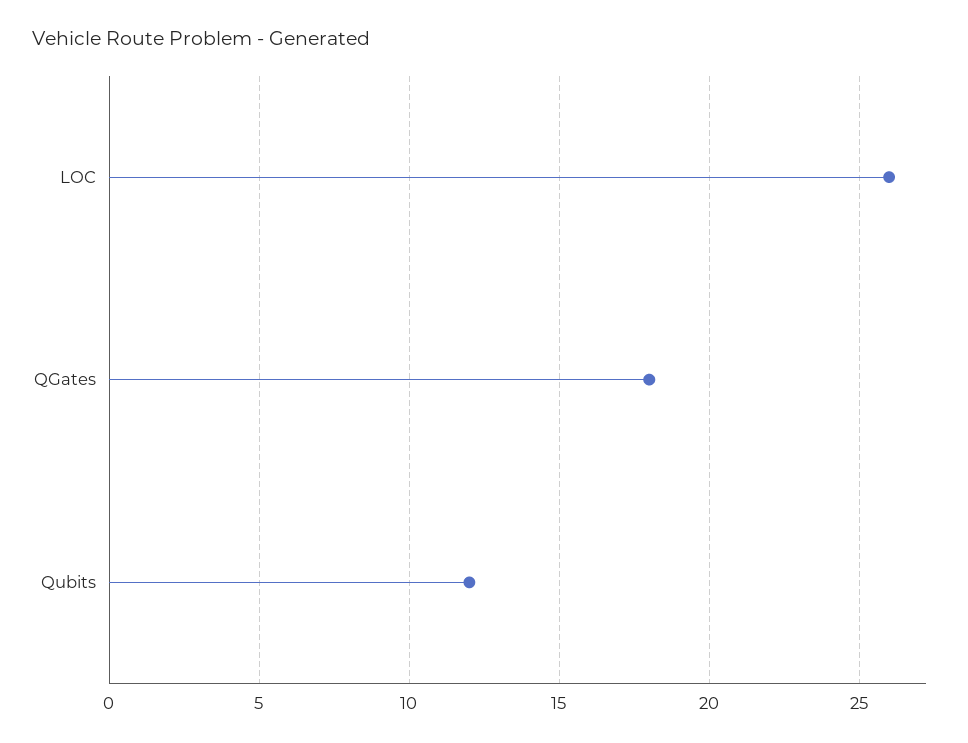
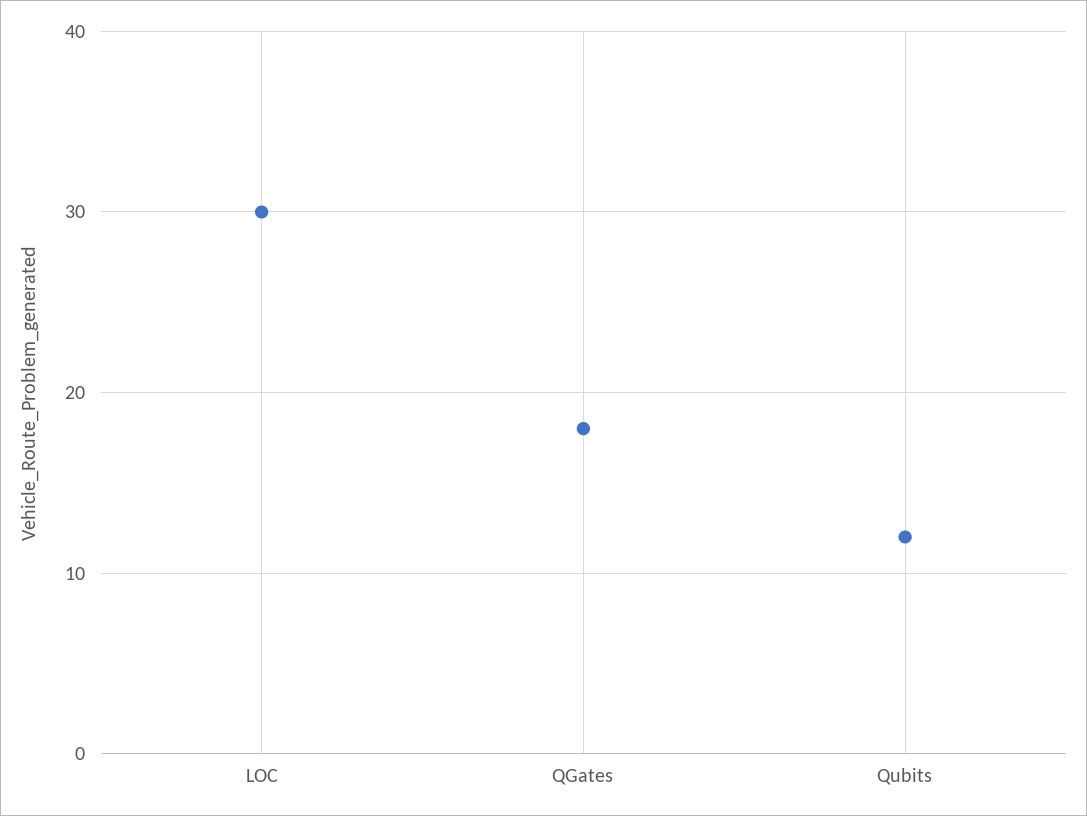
  {
-   "LOC": 26,
+   "LOC": 30,
    "QGates": 18,
    "Qubits": 12
  }

